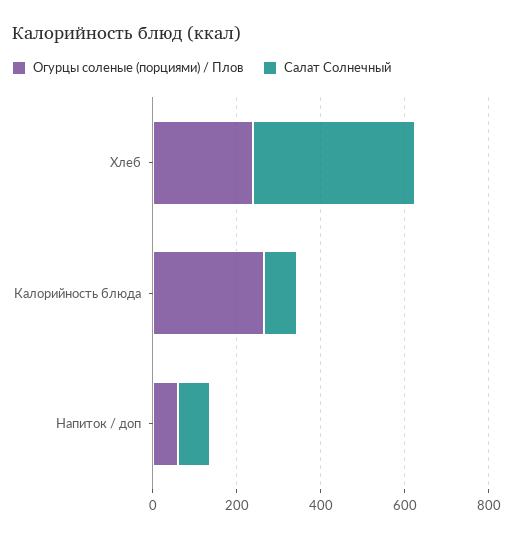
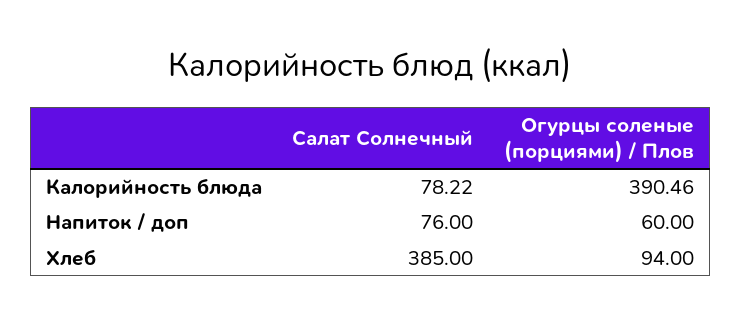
  {
    "Огурцы соленые (порциями) / Плов": {
-     "Хлеб": 250,
+     "Хлеб": 94,
-     "Калорийность блюда": 250,
+     "Калорийность блюда": 390.46,
      "Напиток / доп": 60
    },
    "Салат Солнечный": {
      "Хлеб": 385,
      "Калорийность блюда": 78.22,
      "Напиток / доп": 76
    }
  }

